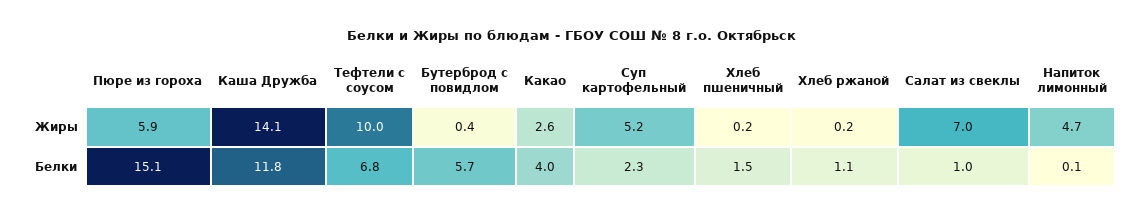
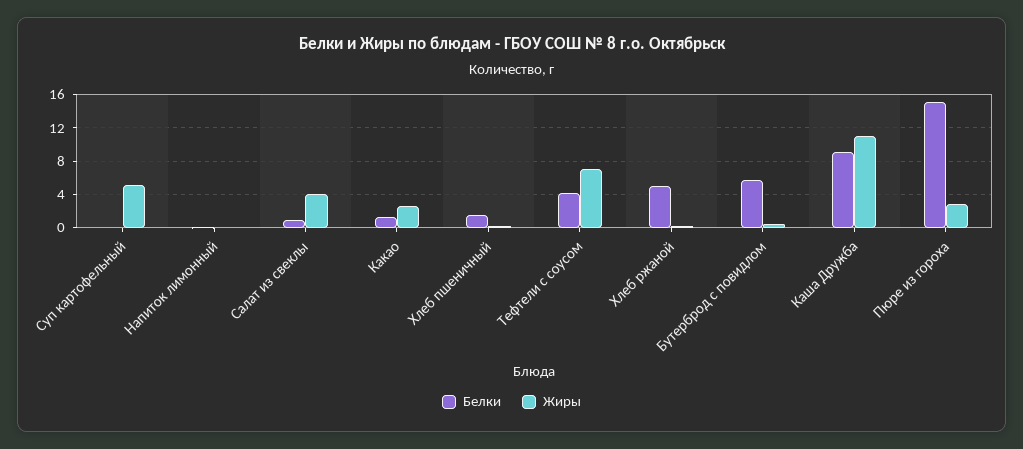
  {
    "Жиры": {
-     "Пюре из гороха": 5.9,
+     "Пюре из гороха": 3,
-     "Каша Дружба": 14.1,
+     "Каша Дружба": 11,
-     "Тефтели с соусом": 10,
+     "Тефтели с соусом": 7,
      "Бутерброд с повидлом": 0.4,
      "Какао": 2.6,
      "Суп картофельный": 5.2,
      "Хлеб пшеничный": 0.2,
      "Хлеб ржаной": 0.2,
-     "Салат из свеклы": 7,
+     "Салат из свеклы": 4,
-     "Напиток лимонный": 4.7
+     "Напиток лимонный": 0
    },
    "Белки": {
      "Пюре из гороха": 15.1,
-     "Каша Дружба": 11.8,
+     "Каша Дружба": 9,
-     "Тефтели с соусом": 6.8,
+     "Тефтели с соусом": 4,
      "Бутерброд с повидлом": 5.7,
-     "Какао": 4,
+     "Какао": 1,
-     "Суп картофельный": 2.3,
+     "Суп картофельный": 0,
      "Хлеб пшеничный": 1.5,
-     "Хлеб ржаной": 1.1,
+     "Хлеб ржаной": 5,
      "Салат из свеклы": 1,
      "Напиток лимонный": 0.1
    }
  }

